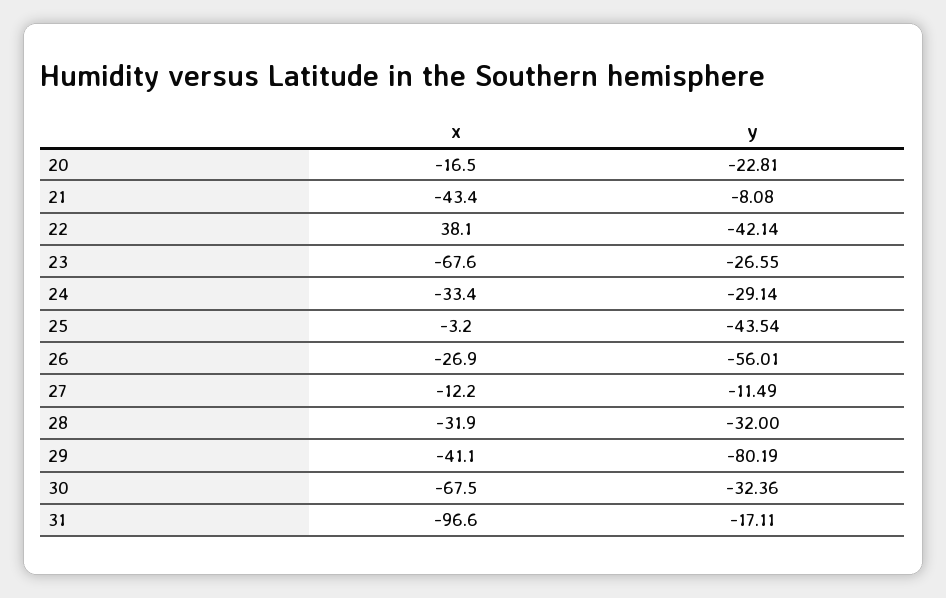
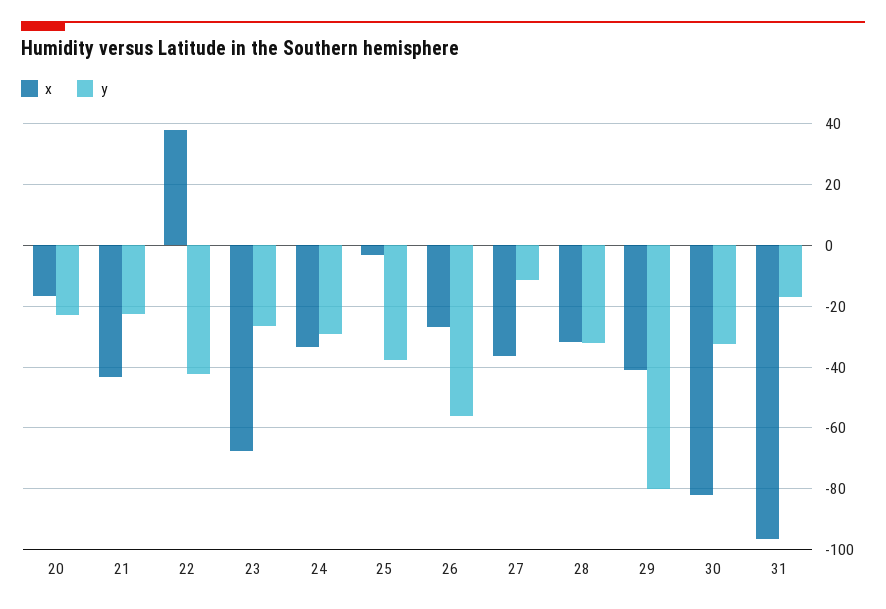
  {
    "x": {
      "20": -16.5,
      "21": -43.4,
      "22": 38.1,
      "23": -67.6,
      "24": -33.4,
      "25": -3.2,
      "26": -26.9,
-     "27": -12.2,
+     "27": -36,
      "28": -31.9,
      "29": -41.1,
-     "30": -67.5,
+     "30": -82,
      "31": -96.6
    },
    "y": {
      "20": -22.81,
-     "21": -8.08,
+     "21": -22,
      "22": -42.14,
      "23": -26.55,
      "24": -29.14,
-     "25": -43.54,
+     "25": -38,
      "26": -56.01,
      "27": -11.49,
      "28": -32,
      "29": -80.19,
      "30": -32.36,
      "31": -17.11
    }
  }

